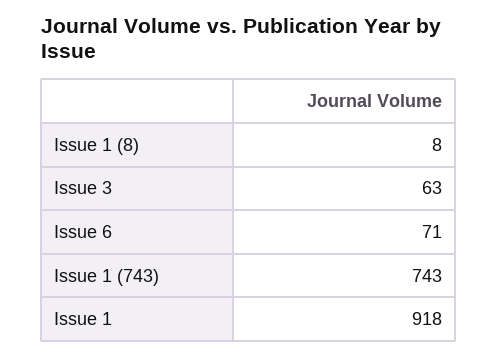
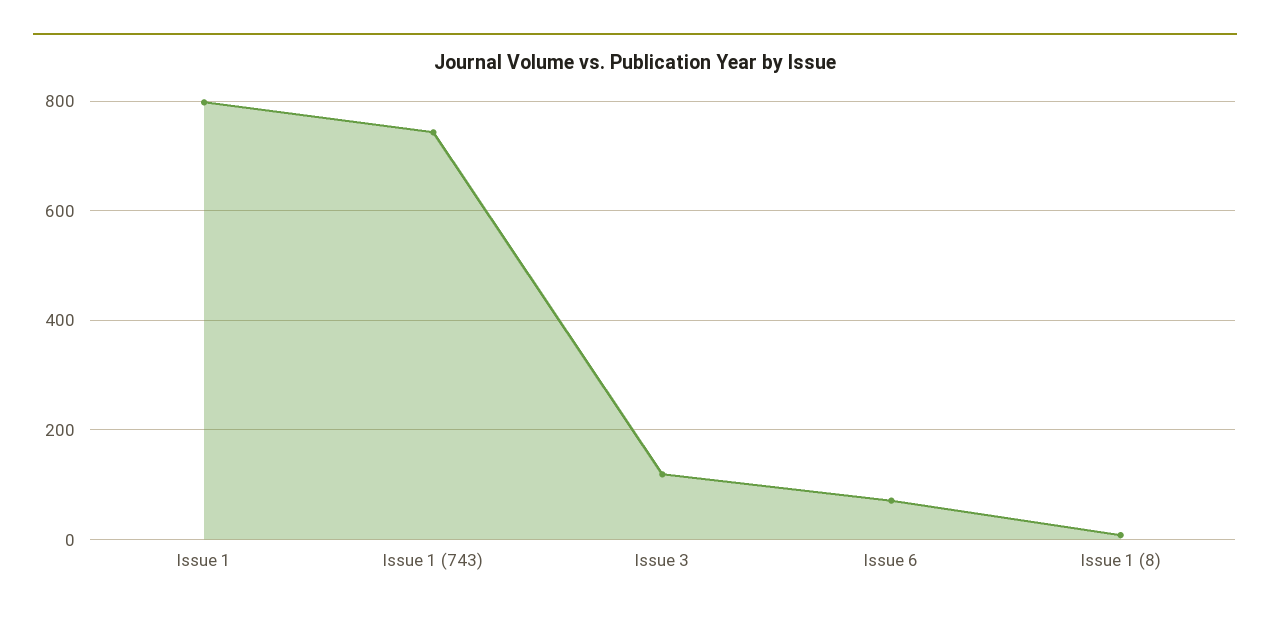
  {
    "Issue 1 (8)": 8,
-   "Issue 3": 63,
+   "Issue 3": 120,
    "Issue 6": 71,
    "Issue 1 (743)": 743,
-   "Issue 1": 918
+   "Issue 1": 800
  }

